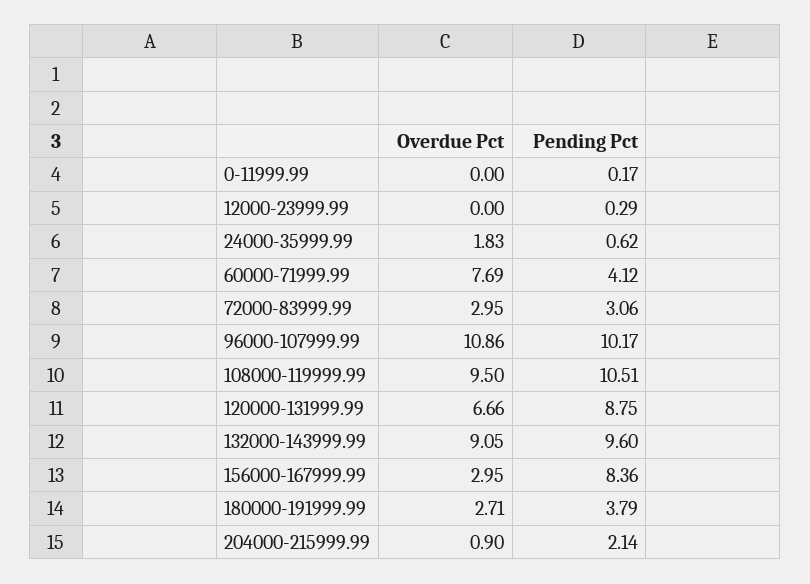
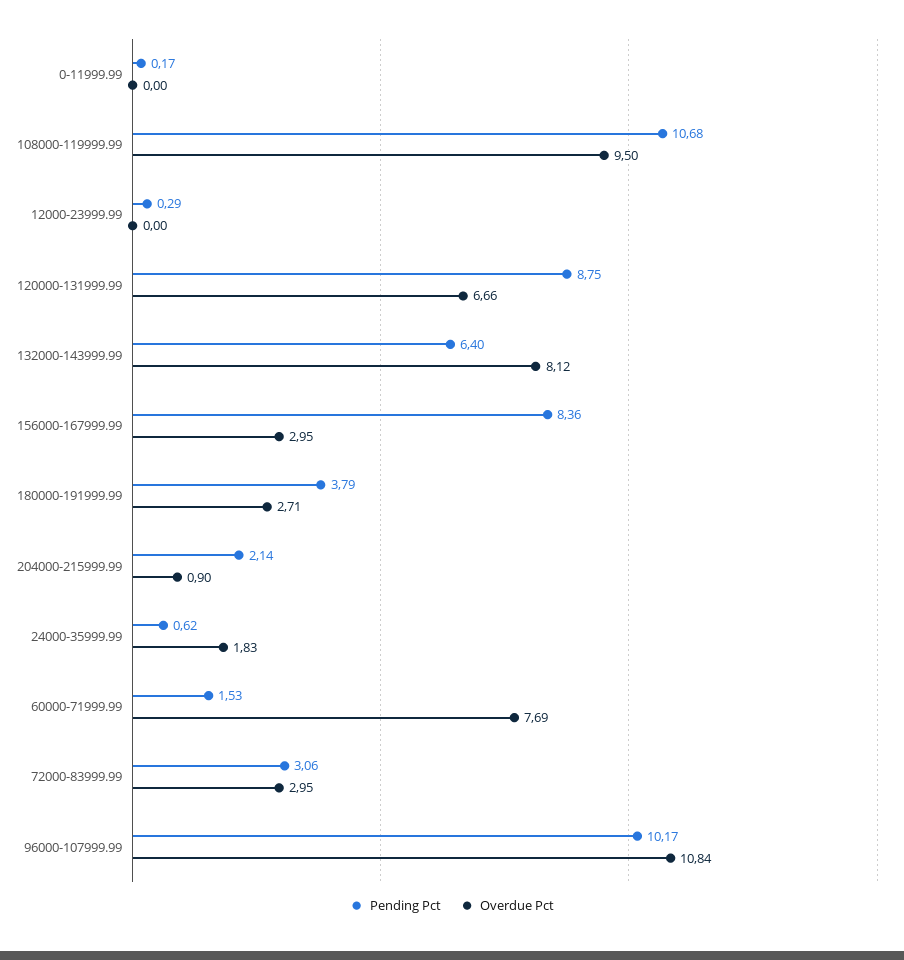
  {
    "Overdue Pct": {
      "0-11999.99": 0,
      "12000-23999.99": 0,
      "24000-35999.99": 1.83,
      "60000-71999.99": 7.69,
      "72000-83999.99": 2.95,
-     "96000-107999.99": 10.86,
+     "96000-107999.99": 10.84,
      "108000-119999.99": 9.5,
      "120000-131999.99": 6.66,
-     "132000-143999.99": 9.05,
+     "132000-143999.99": 8.12,
      "156000-167999.99": 2.95,
      "180000-191999.99": 2.71,
      "204000-215999.99": 0.9
    },
    "Pending Pct": {
      "0-11999.99": 0.17,
      "12000-23999.99": 0.29,
      "24000-35999.99": 0.62,
-     "60000-71999.99": 4.12,
+     "60000-71999.99": 1.53,
      "72000-83999.99": 3.06,
      "96000-107999.99": 10.17,
-     "108000-119999.99": 10.51,
+     "108000-119999.99": 10.68,
      "120000-131999.99": 8.75,
-     "132000-143999.99": 9.6,
+     "132000-143999.99": 6.4,
      "156000-167999.99": 8.36,
      "180000-191999.99": 3.79,
      "204000-215999.99": 2.14
    }
  }

